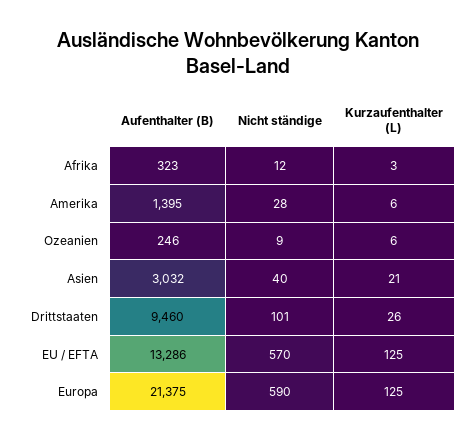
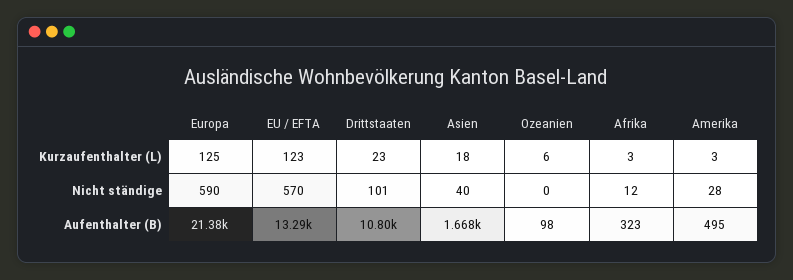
  {
    "Aufenthalter (B)": {
      "Afrika": 323,
-     "Amerika": 1395,
+     "Amerika": 495,
-     "Ozeanien": 246,
+     "Ozeanien": 98,
-     "Asien": 3032,
+     "Asien": 1668,
-     "Drittstaaten": 9460,
+     "Drittstaaten": 10800,
      "EU / EFTA": 13286,
      "Europa": 21375
    },
    "Nicht ständige": {
      "Afrika": 12,
      "Amerika": 28,
-     "Ozeanien": 9,
+     "Ozeanien": 0,
      "Asien": 40,
      "Drittstaaten": 101,
      "EU / EFTA": 570,
      "Europa": 590
    },
    "Kurzaufenthalter (L)": {
      "Afrika": 3,
-     "Amerika": 6,
+     "Amerika": 3,
      "Ozeanien": 6,
-     "Asien": 21,
+     "Asien": 18,
-     "Drittstaaten": 26,
+     "Drittstaaten": 23,
-     "EU / EFTA": 125,
+     "EU / EFTA": 123,
      "Europa": 125
    }
  }

